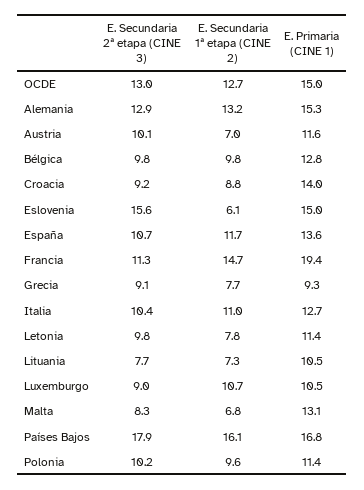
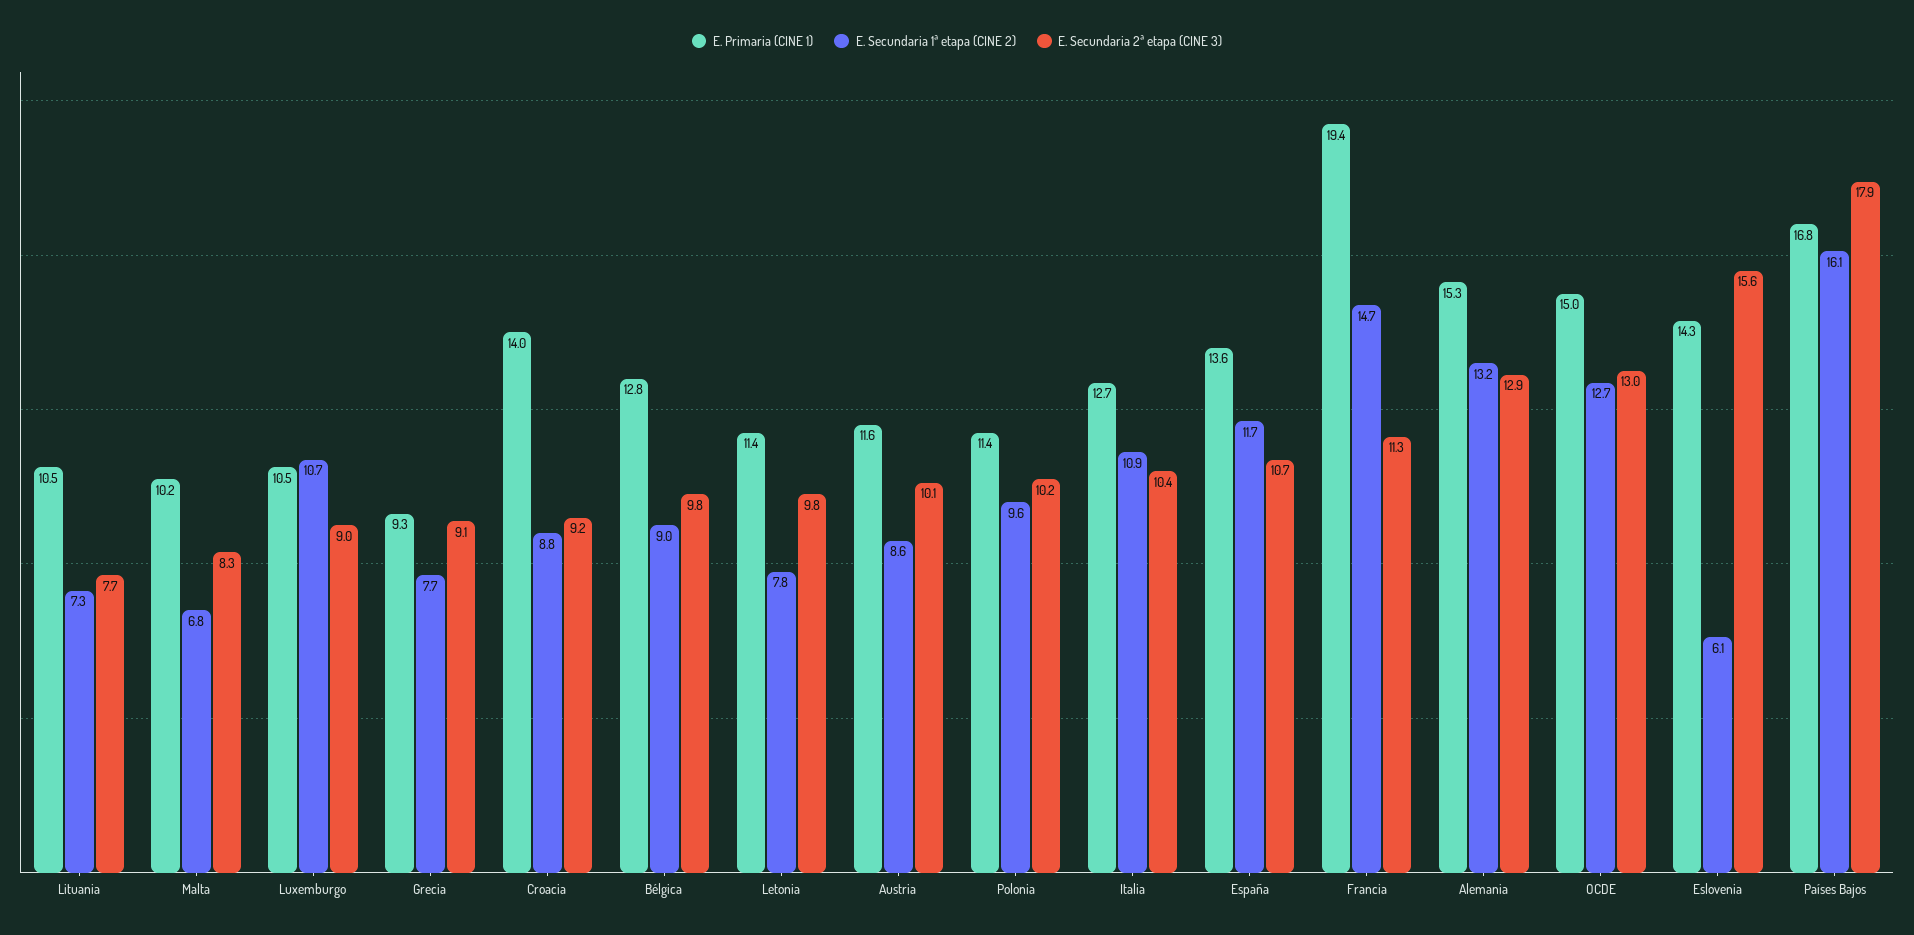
  {
    "E. Secundaria 2ª etapa (CINE 3)": {
      "OCDE": 13,
      "Alemania": 12.9,
      "Austria": 10.1,
      "Bélgica": 9.8,
      "Croacia": 9.2,
      "Eslovenia": 15.6,
      "España": 10.7,
      "Francia": 11.3,
      "Grecia": 9.1,
      "Italia": 10.4,
      "Letonia": 9.8,
      "Lituania": 7.7,
      "Luxemburgo": 9,
      "Malta": 8.3,
      "Países Bajos": 17.9,
      "Polonia": 10.2
    },
    "E. Secundaria 1ª etapa (CINE 2)": {
      "OCDE": 12.7,
      "Alemania": 13.2,
-     "Austria": 7,
+     "Austria": 8.6,
-     "Bélgica": 9.8,
+     "Bélgica": 9,
      "Croacia": 8.8,
      "Eslovenia": 6.1,
      "España": 11.7,
      "Francia": 14.7,
      "Grecia": 7.7,
-     "Italia": 11,
+     "Italia": 10.9,
      "Letonia": 7.8,
      "Lituania": 7.3,
      "Luxemburgo": 10.7,
      "Malta": 6.8,
      "Países Bajos": 16.1,
      "Polonia": 9.6
    },
    "E. Primaria (CINE 1)": {
      "OCDE": 15,
      "Alemania": 15.3,
      "Austria": 11.6,
      "Bélgica": 12.8,
      "Croacia": 14,
-     "Eslovenia": 15,
+     "Eslovenia": 14.3,
      "España": 13.6,
      "Francia": 19.4,
      "Grecia": 9.3,
      "Italia": 12.7,
      "Letonia": 11.4,
      "Lituania": 10.5,
      "Luxemburgo": 10.5,
-     "Malta": 13.1,
+     "Malta": 10.2,
      "Países Bajos": 16.8,
      "Polonia": 11.4
    }
  }

